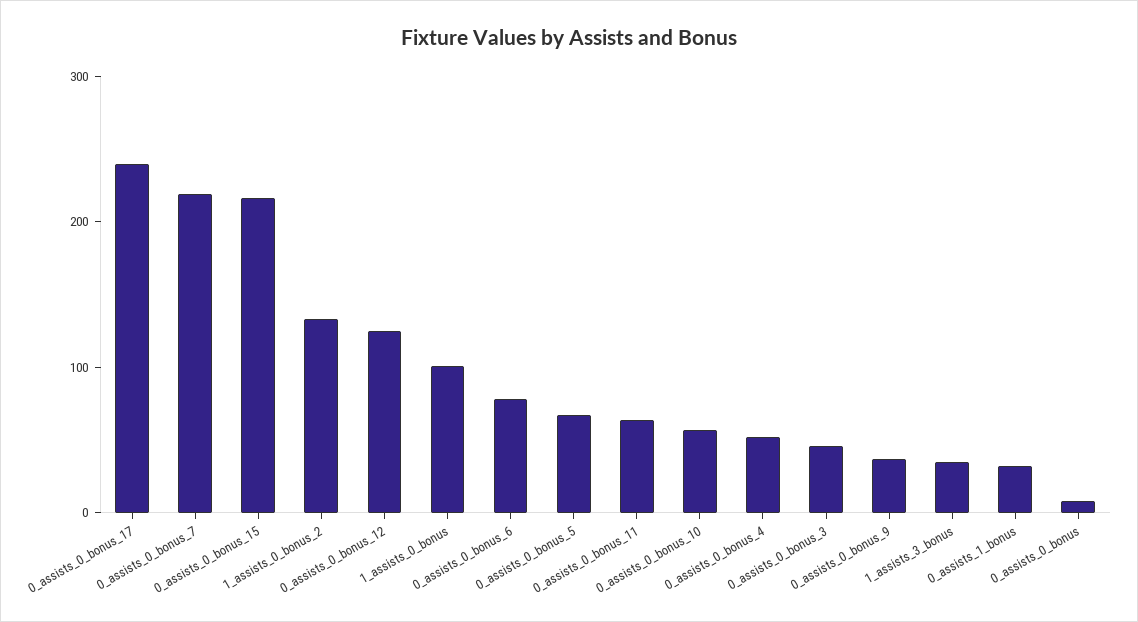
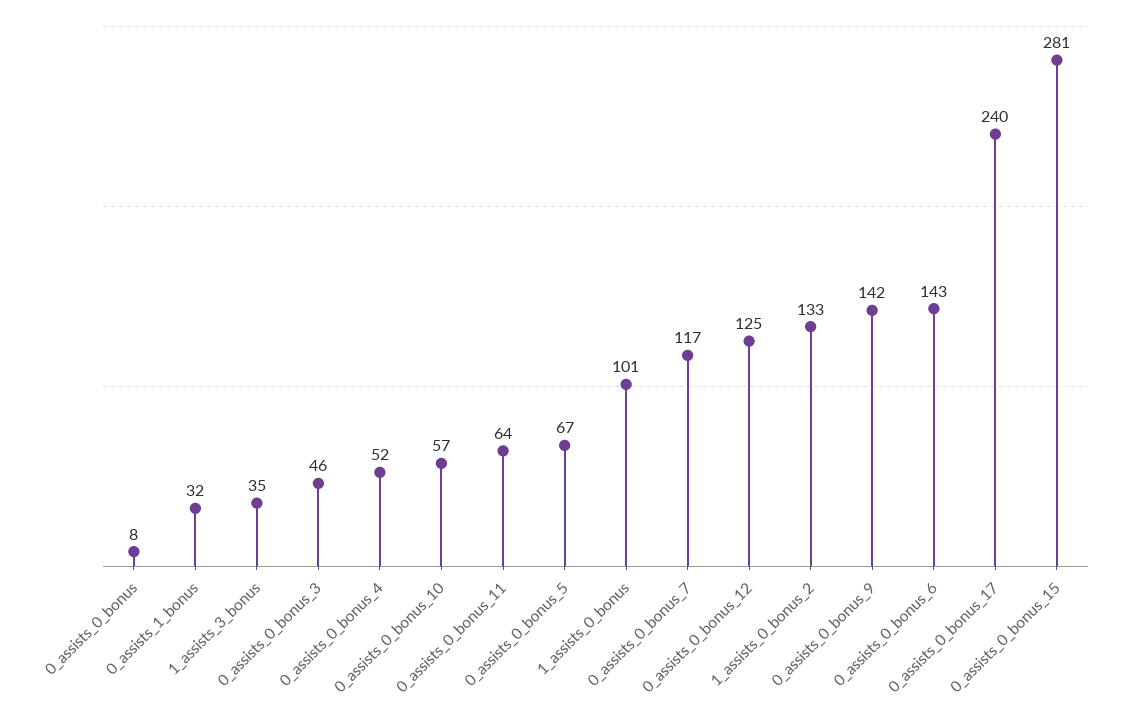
  {
    "0_assists_0_bonus_17": 240,
-   "0_assists_0_bonus_7": 220,
+   "0_assists_0_bonus_7": 117,
-   "0_assists_0_bonus_15": 220,
+   "0_assists_0_bonus_15": 281,
    "1_assists_0_bonus_2": 133,
    "0_assists_0_bonus_12": 125,
    "1_assists_0_bonus": 101,
-   "0_assists_0_bonus_6": 80,
+   "0_assists_0_bonus_6": 143,
    "0_assists_0_bonus_5": 67,
    "0_assists_0_bonus_11": 64,
    "0_assists_0_bonus_10": 57,
    "0_assists_0_bonus_4": 52,
    "0_assists_0_bonus_3": 46,
-   "0_assists_0_bonus_9": 40,
+   "0_assists_0_bonus_9": 142,
    "1_assists_3_bonus": 35,
    "0_assists_1_bonus": 32,
    "0_assists_0_bonus": 8
  }

